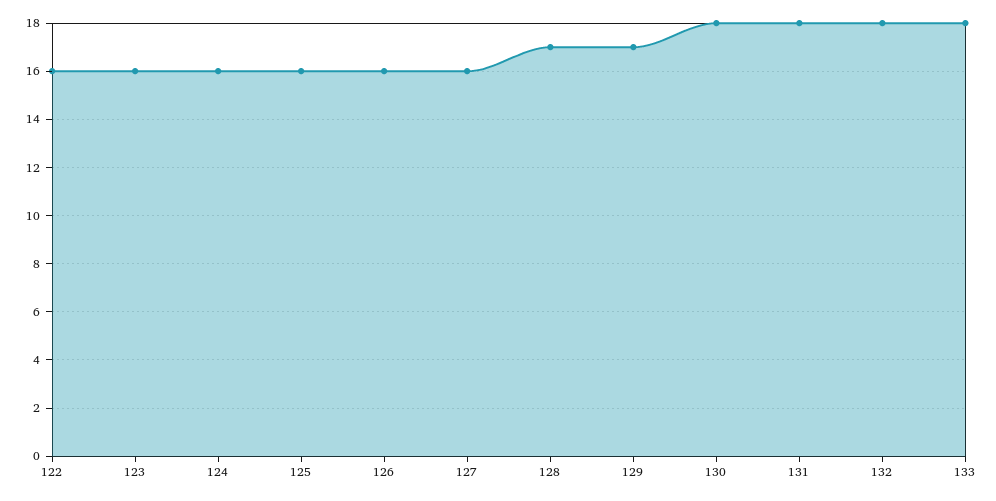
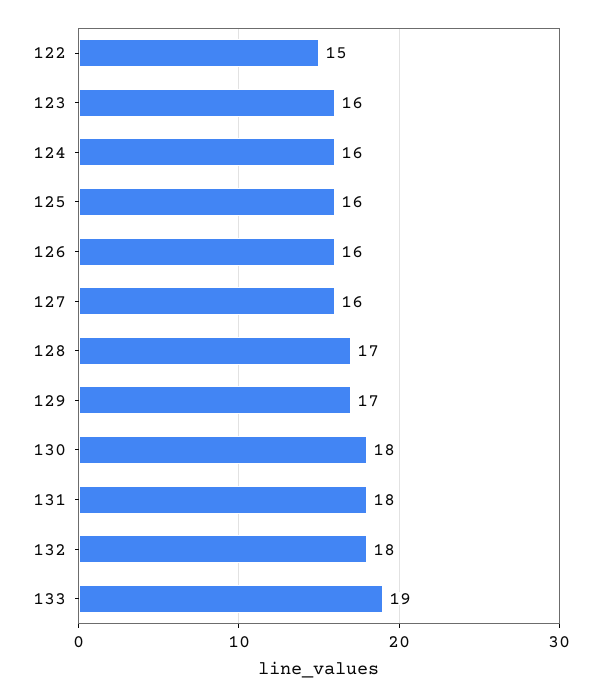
  {
-   "122": 16,
+   "122": 15,
    "123": 16,
    "124": 16,
    "125": 16,
    "126": 16,
    "127": 16,
    "128": 17,
    "129": 17,
    "130": 18,
    "131": 18,
    "132": 18,
-   "133": 18
+   "133": 19
  }

